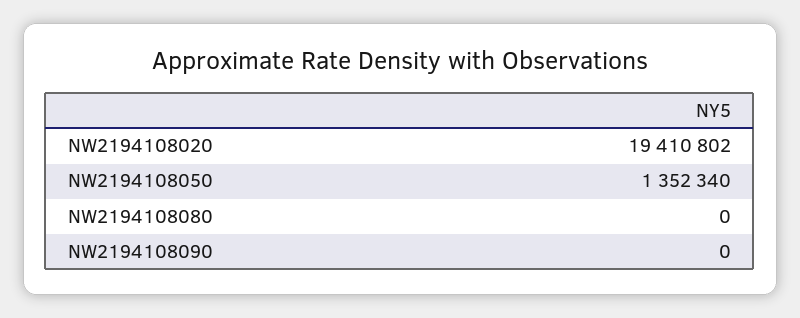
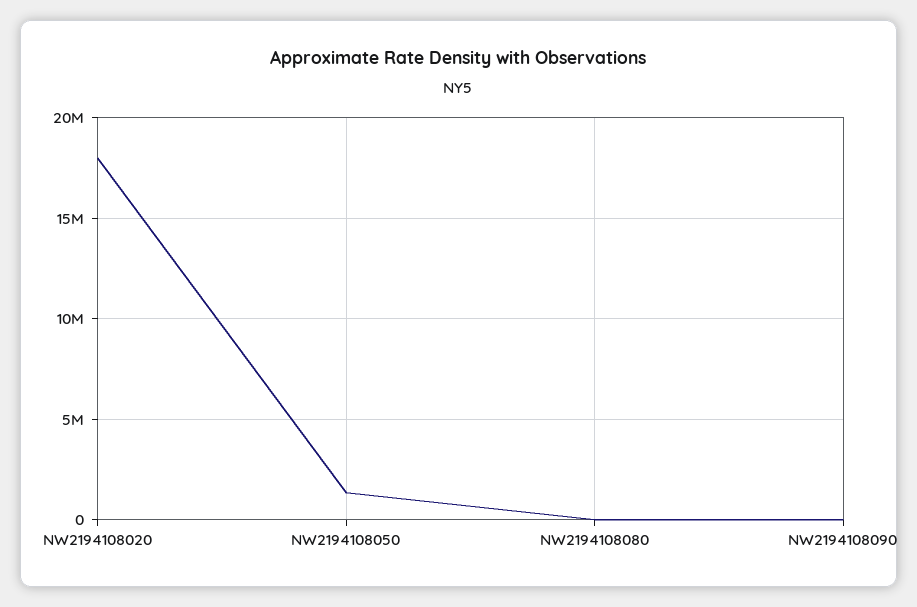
  {
-   "NW2194108020": 19410802,
+   "NW2194108020": 18000000,
    "NW2194108050": 1352340,
    "NW2194108080": 0,
    "NW2194108090": 0
  }

